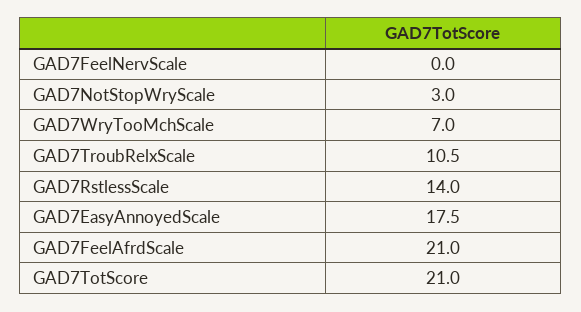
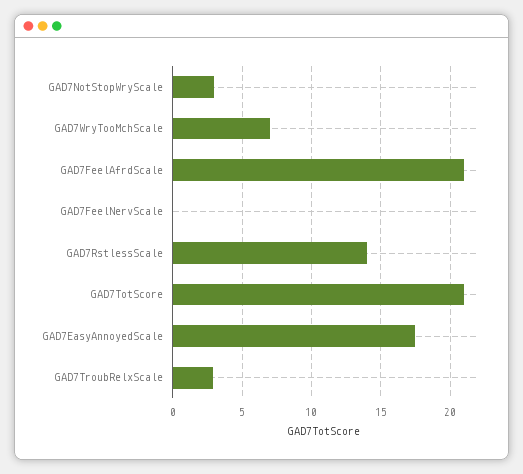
  {
    "GAD7FeelNervScale": 0,
    "GAD7NotStopWryScale": 3,
    "GAD7WryTooMchScale": 7,
-   "GAD7TroubRelxScale": 10.5,
+   "GAD7TroubRelxScale": 3,
    "GAD7RstlessScale": 14,
    "GAD7EasyAnnoyedScale": 17.5,
    "GAD7FeelAfrdScale": 21,
    "GAD7TotScore": 21
  }

